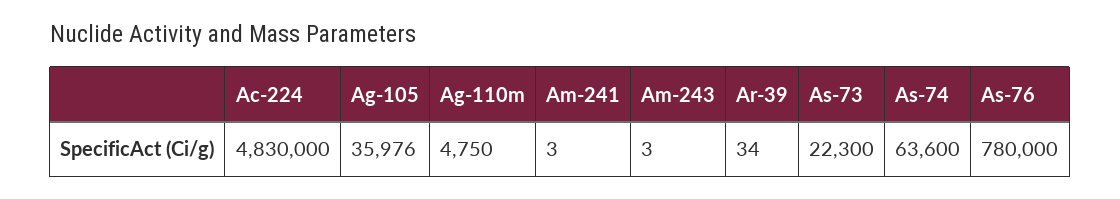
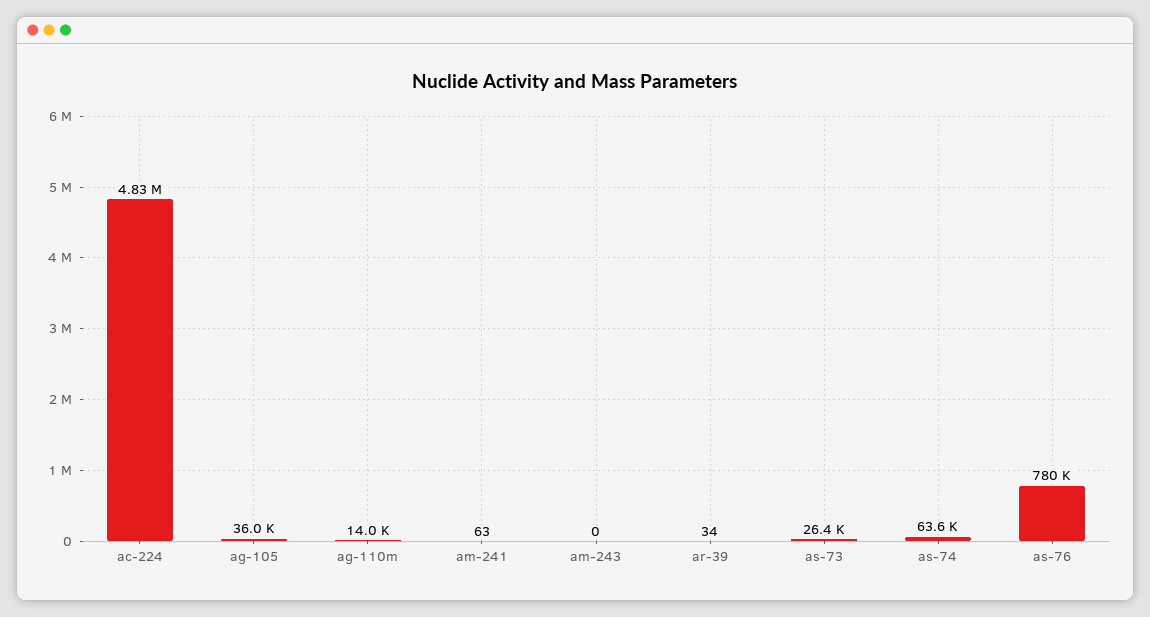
  {
    "Ac-224": 4830000,
    "Ag-105": 35976,
-   "Ag-110m": 4750,
+   "Ag-110m": 14000,
-   "Am-241": 3,
+   "Am-241": 63,
-   "Am-243": 3,
+   "Am-243": 0,
    "Ar-39": 34,
-   "As-73": 22300,
+   "As-73": 26400,
    "As-74": 63600,
    "As-76": 780000
  }

